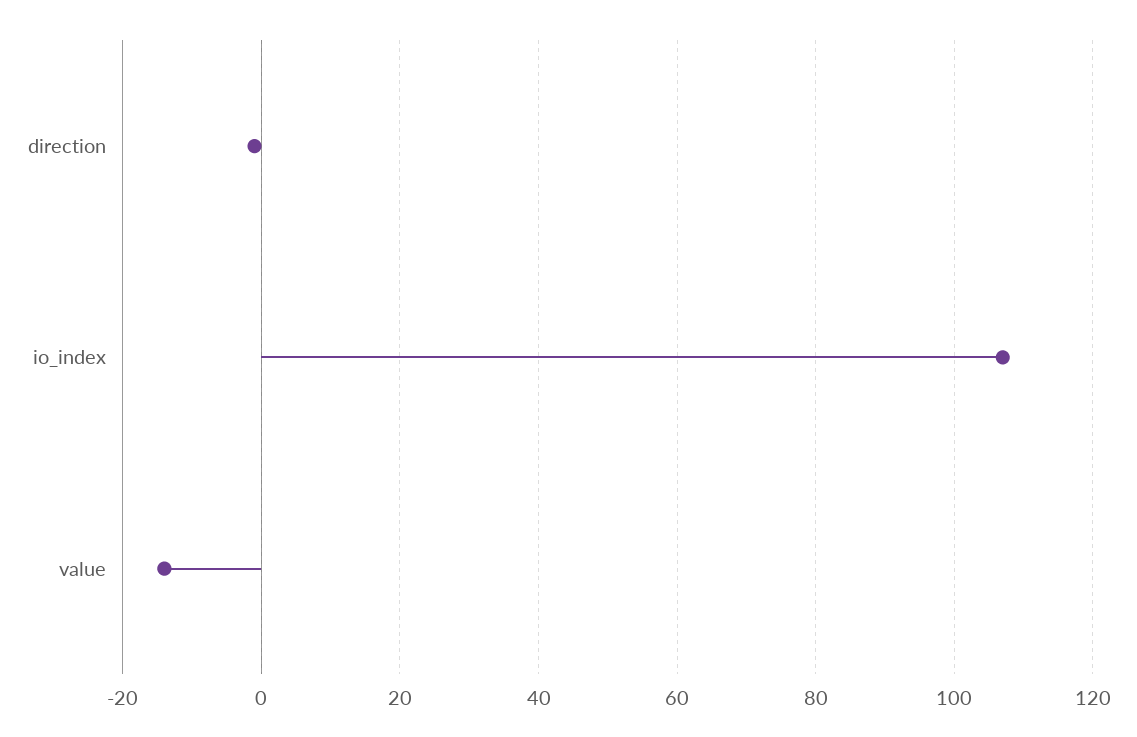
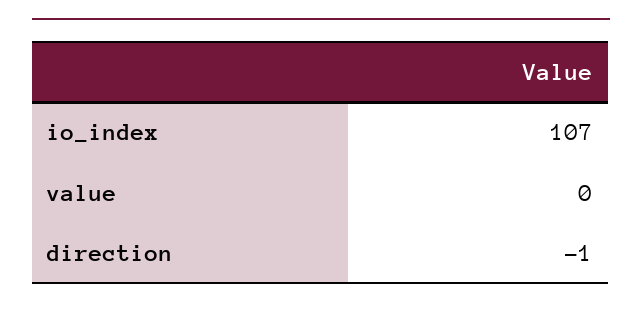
  {
    "direction": -1,
    "io_index": 107,
-   "value": -15
+   "value": 0
  }

